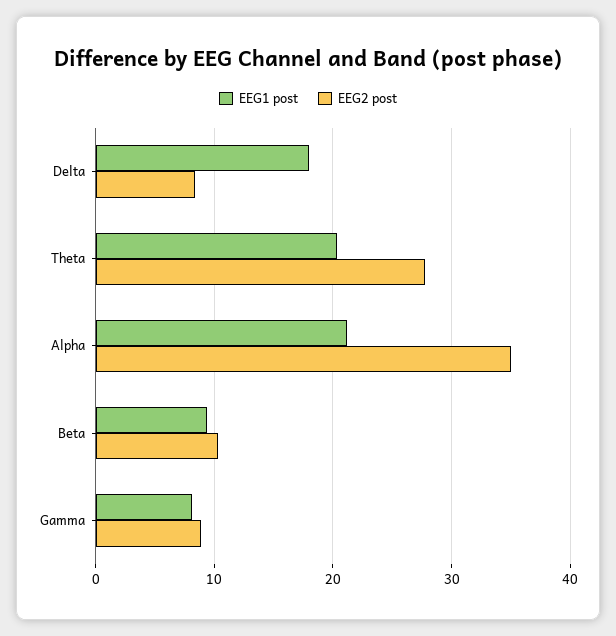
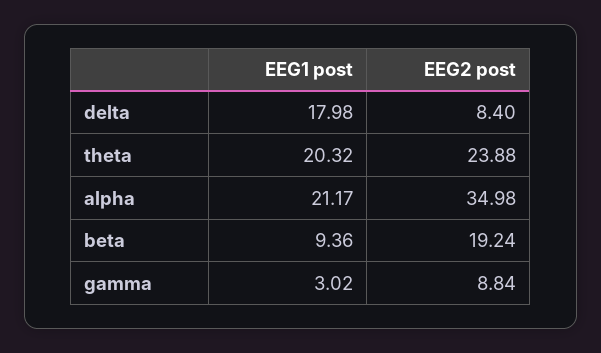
  {
    "EEG1 post": {
      "Delta": 17.98,
      "Theta": 20.32,
      "Alpha": 21.17,
      "Beta": 9.36,
-     "Gamma": 8
+     "Gamma": 3.02
    },
    "EEG2 post": {
      "Delta": 8.4,
-     "Theta": 28,
+     "Theta": 23.88,
      "Alpha": 34.98,
-     "Beta": 10,
+     "Beta": 19.24,
      "Gamma": 8.84
    }
  }

